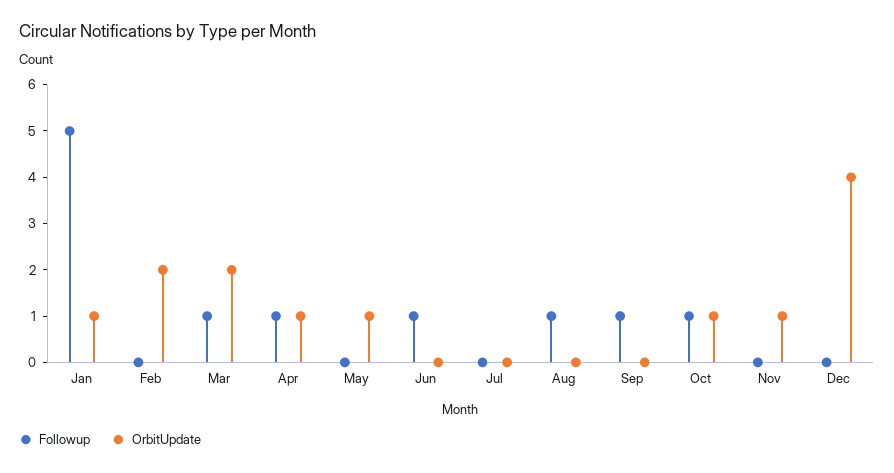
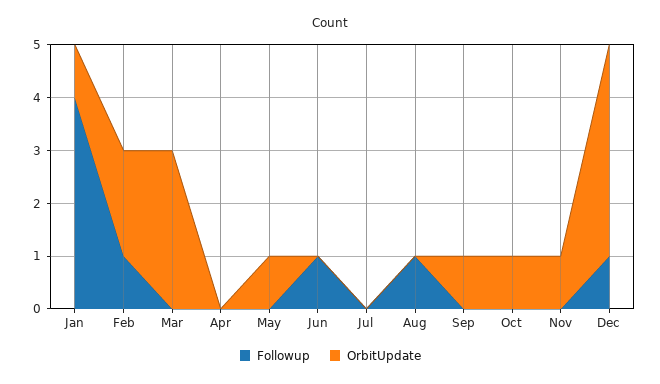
  {
    "Followup": {
-     "Jan": 5,
+     "Jan": 4,
-     "Feb": 0,
+     "Feb": 1,
-     "Mar": 1,
+     "Mar": 0,
-     "Apr": 1,
+     "Apr": 0,
      "May": 0,
      "Jun": 1,
      "Jul": 0,
      "Aug": 1,
-     "Sep": 1,
+     "Sep": 0,
-     "Oct": 1,
+     "Oct": 0,
      "Nov": 0,
-     "Dec": 0
+     "Dec": 1
    },
    "OrbitUpdate": {
      "Jan": 1,
      "Feb": 2,
-     "Mar": 2,
+     "Mar": 3,
-     "Apr": 1,
+     "Apr": 0,
      "May": 1,
      "Jun": 0,
      "Jul": 0,
      "Aug": 0,
-     "Sep": 0,
+     "Sep": 1,
      "Oct": 1,
      "Nov": 1,
      "Dec": 4
    }
  }

